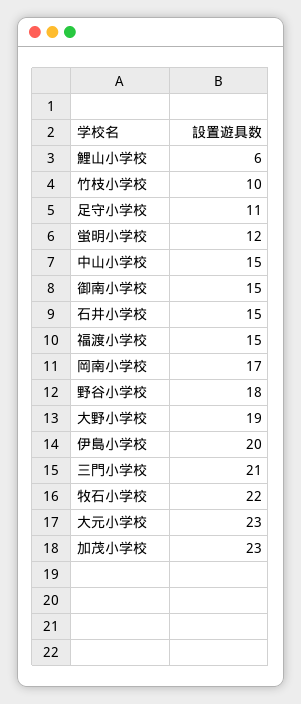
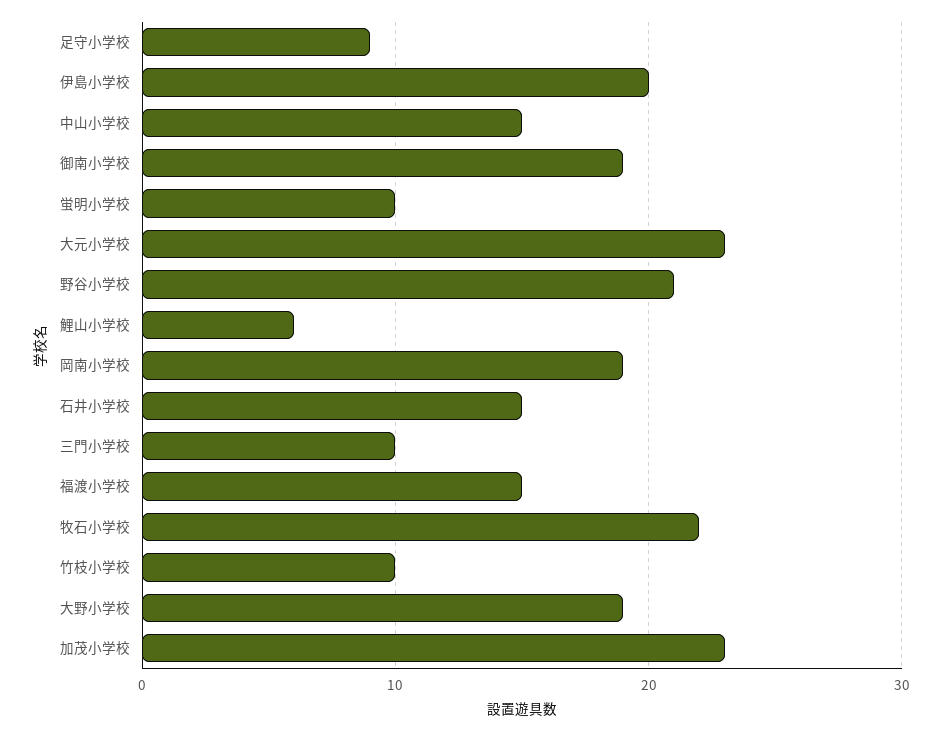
  {
    "鯉山小学校": 6,
    "竹枝小学校": 10,
-   "足守小学校": 11,
+   "足守小学校": 9,
-   "蛍明小学校": 12,
+   "蛍明小学校": 10,
    "中山小学校": 15,
-   "御南小学校": 15,
+   "御南小学校": 19,
    "石井小学校": 15,
    "福渡小学校": 15,
-   "岡南小学校": 17,
+   "岡南小学校": 19,
-   "野谷小学校": 18,
+   "野谷小学校": 21,
    "大野小学校": 19,
    "伊島小学校": 20,
-   "三門小学校": 21,
+   "三門小学校": 10,
    "牧石小学校": 22,
    "大元小学校": 23,
    "加茂小学校": 23
  }

